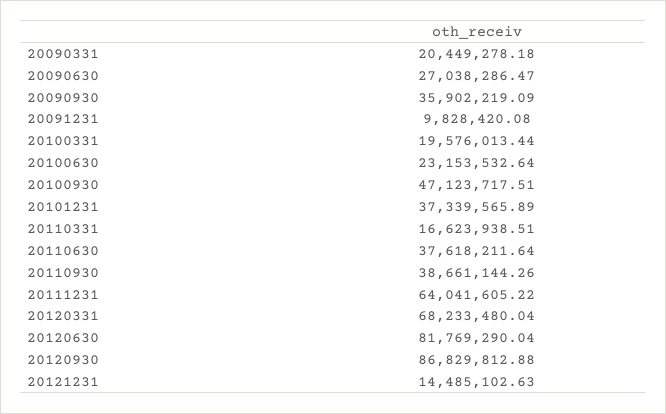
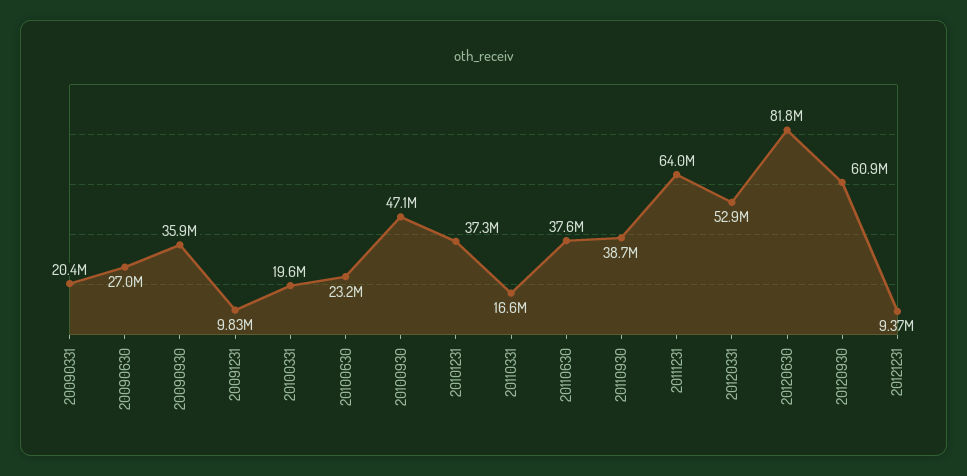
  {
    "20090331": 20449278.18,
    "20090630": 27038286.47,
    "20090930": 35902219.09,
    "20091231": 9828420.08,
    "20100331": 19576013.44,
    "20100630": 23153532.64,
    "20100930": 47123717.51,
    "20101231": 37339565.89,
    "20110331": 16623938.51,
    "20110630": 37618211.64,
    "20110930": 38661144.26,
    "20111231": 64041605.22,
-   "20120331": 68233480.04,
+   "20120331": 52900000,
    "20120630": 81769290.04,
-   "20120930": 86829812.88,
+   "20120930": 60900000,
-   "20121231": 14485102.63
+   "20121231": 9370000
  }

